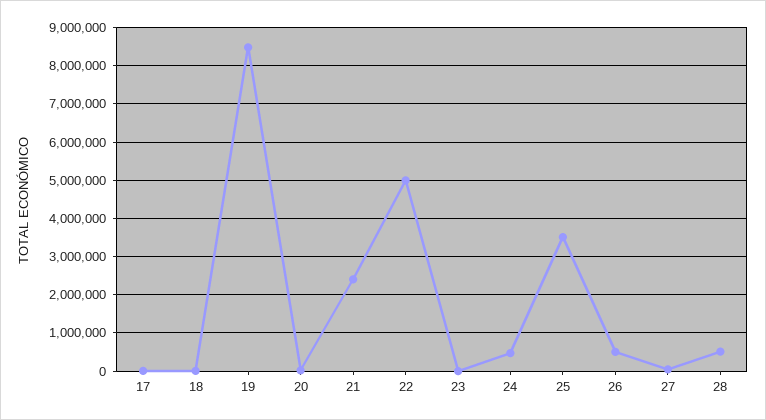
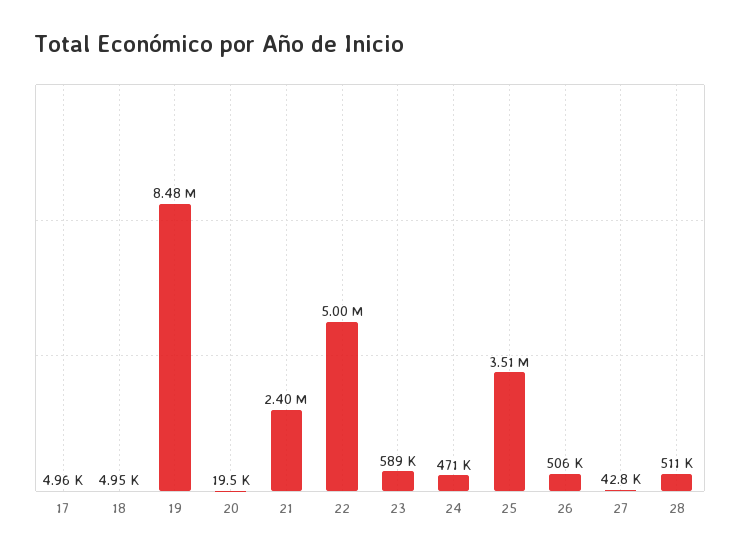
  {
    "17": 4960,
    "18": 4950,
    "19": 8480000,
    "20": 19500,
    "21": 2400000,
    "22": 5000000,
-   "23": 0,
+   "23": 589000,
    "24": 471000,
    "25": 3510000,
    "26": 506000,
    "27": 42800,
    "28": 511000
  }

